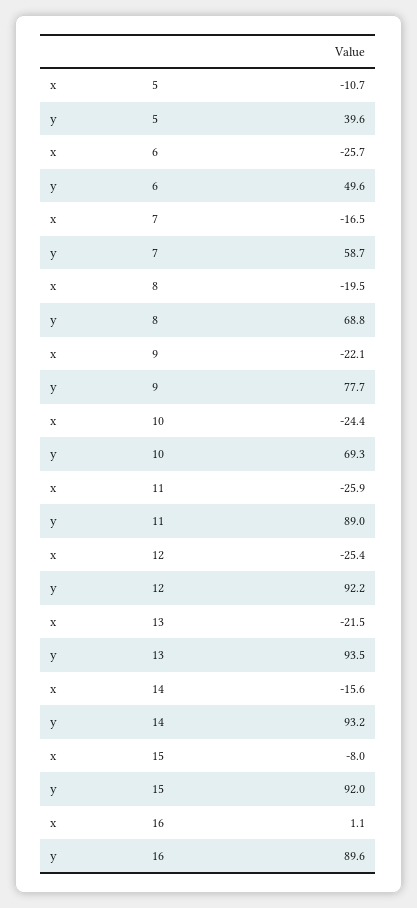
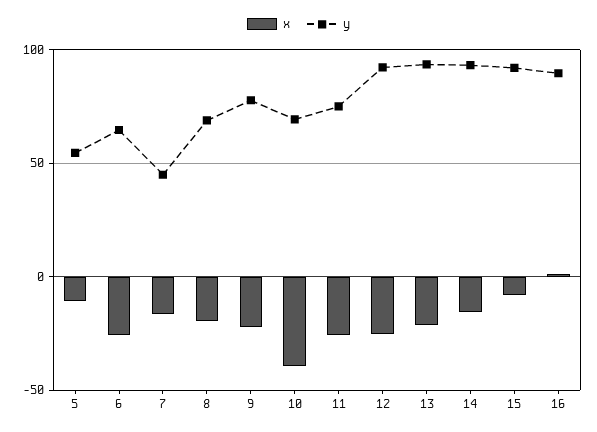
  {
    "x": {
      "5": -10.7,
      "6": -25.7,
      "7": -16.5,
      "8": -19.5,
      "9": -22.1,
-     "10": -24.4,
+     "10": -40,
      "11": -25.9,
      "12": -25.4,
      "13": -21.5,
      "14": -15.6,
      "15": -8,
      "16": 1.1
    },
    "y": {
-     "5": 39.6,
+     "5": 55,
-     "6": 49.6,
+     "6": 65,
-     "7": 58.7,
+     "7": 45,
      "8": 68.8,
      "9": 77.7,
      "10": 69.3,
-     "11": 89,
+     "11": 75,
      "12": 92.2,
      "13": 93.5,
      "14": 93.2,
      "15": 92,
      "16": 89.6
    }
  }

